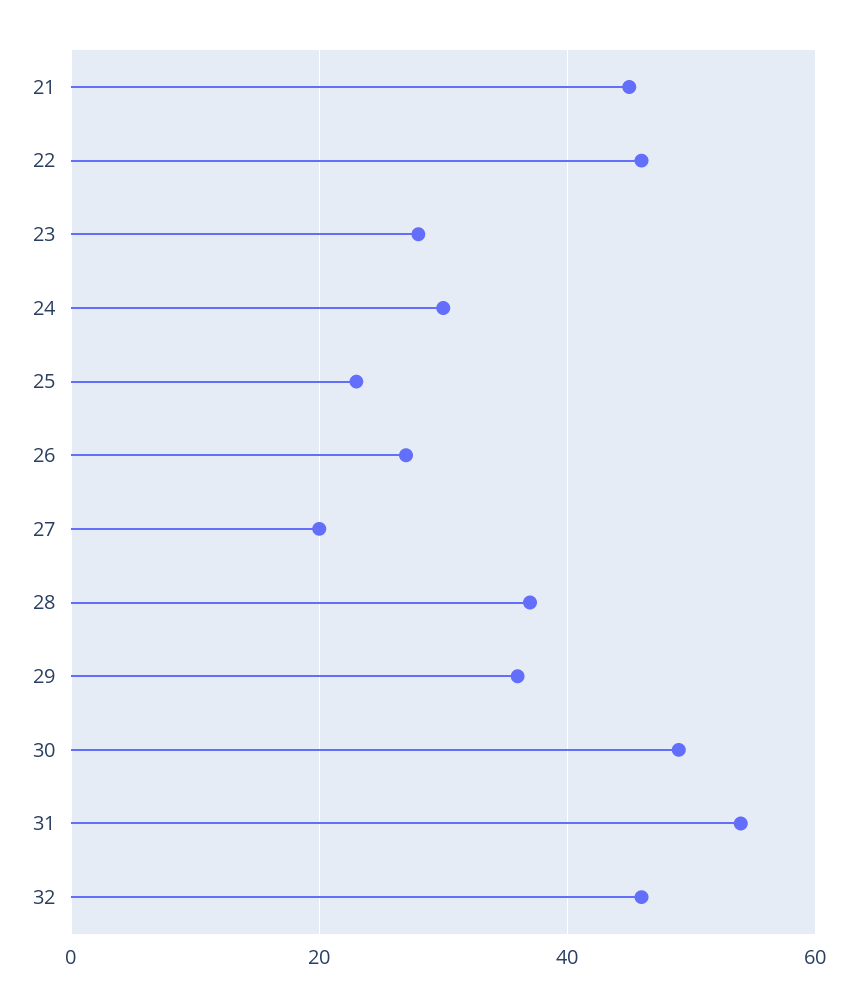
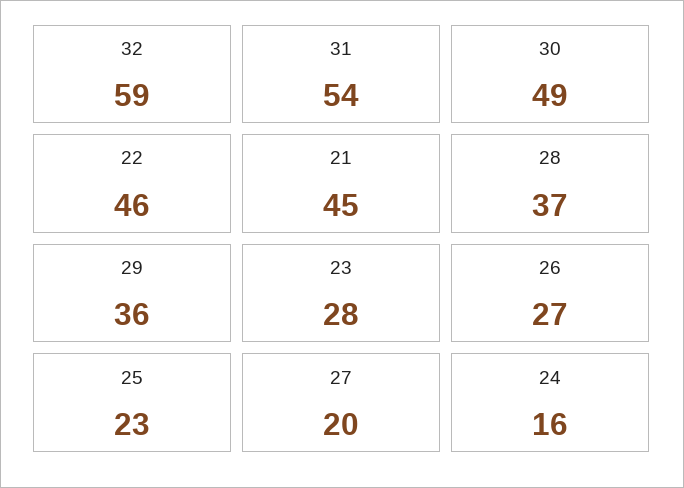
  {
    "21": 45,
    "22": 46,
    "23": 28,
-   "24": 30,
+   "24": 16,
    "25": 23,
    "26": 27,
    "27": 20,
    "28": 37,
    "29": 36,
    "30": 49,
    "31": 54,
-   "32": 45
+   "32": 59
  }

